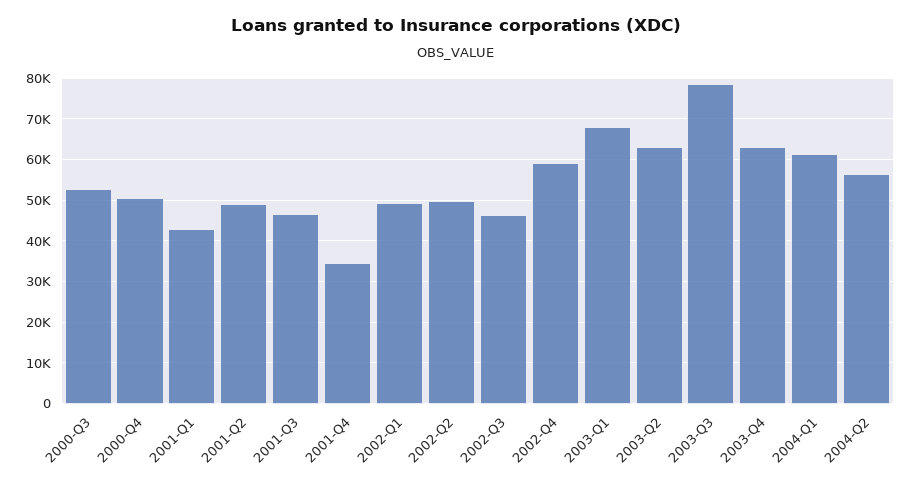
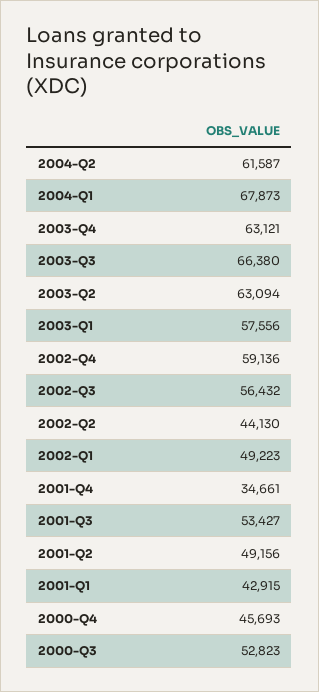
  {
    "2000-Q3": 52823,
-   "2000-Q4": 50000,
+   "2000-Q4": 45693,
    "2001-Q1": 42915,
    "2001-Q2": 49156,
-   "2001-Q3": 46000,
+   "2001-Q3": 53427,
    "2001-Q4": 34661,
    "2002-Q1": 49223,
-   "2002-Q2": 50000,
+   "2002-Q2": 44130,
-   "2002-Q3": 46000,
+   "2002-Q3": 56432,
    "2002-Q4": 59136,
-   "2003-Q1": 68000,
+   "2003-Q1": 57556,
    "2003-Q2": 63094,
-   "2003-Q3": 78000,
+   "2003-Q3": 66380,
    "2003-Q4": 63121,
-   "2004-Q1": 62000,
+   "2004-Q1": 67873,
-   "2004-Q2": 56000
+   "2004-Q2": 61587
  }

